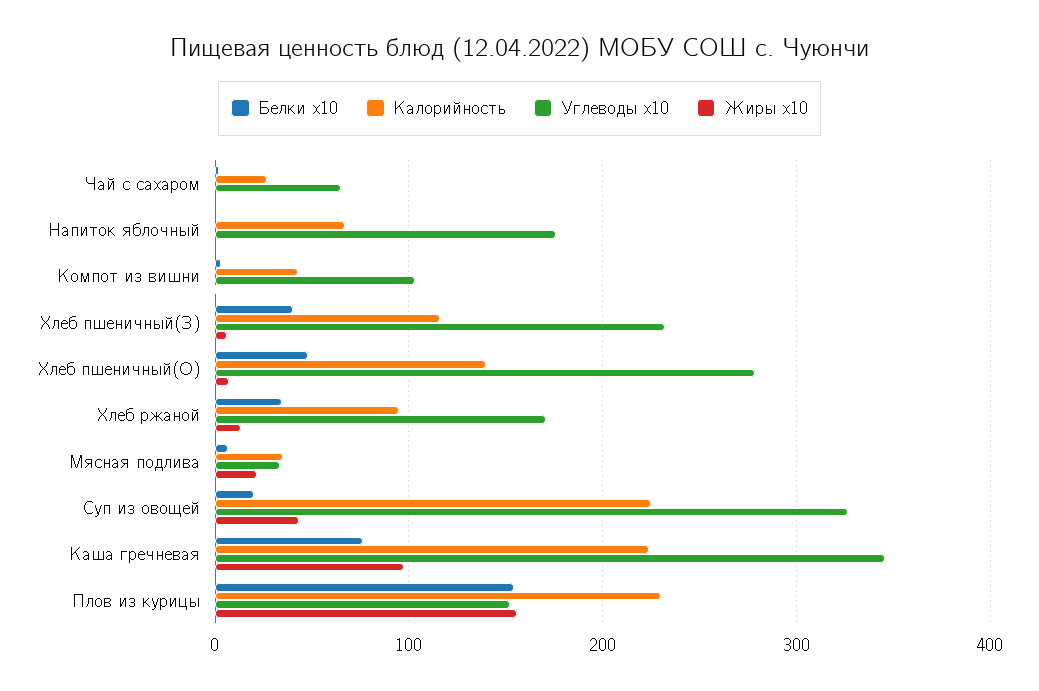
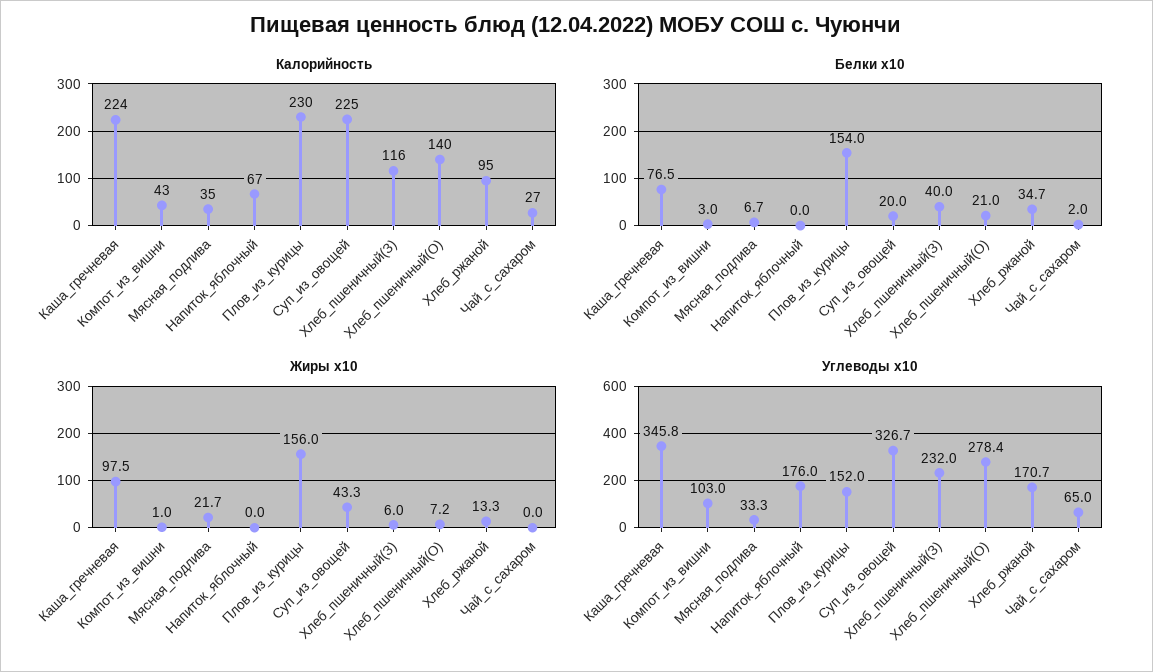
  {
    "Белки x10": {
      "Чай с сахаром": 2,
      "Напиток яблочный": 0,
      "Компот из вишни": 3,
      "Хлеб пшеничный(З)": 40,
-     "Хлеб пшеничный(О)": 50,
+     "Хлеб пшеничный(О)": 21,
      "Хлеб ржаной": 34.7,
      "Мясная подлива": 6.7,
      "Суп из овощей": 20,
      "Каша гречневая": 76.5,
      "Плов из курицы": 154
    },
    "Калорийность": {
      "Чай с сахаром": 27,
      "Напиток яблочный": 67,
      "Компот из вишни": 43,
      "Хлеб пшеничный(З)": 116,
      "Хлеб пшеничный(О)": 140,
      "Хлеб ржаной": 95,
      "Мясная подлива": 35,
      "Суп из овощей": 225,
      "Каша гречневая": 224,
      "Плов из курицы": 230
    },
    "Углеводы x10": {
      "Чай с сахаром": 65,
      "Напиток яблочный": 176,
      "Компот из вишни": 103,
      "Хлеб пшеничный(З)": 232,
      "Хлеб пшеничный(О)": 278.4,
      "Хлеб ржаной": 170.7,
      "Мясная подлива": 33.3,
      "Суп из овощей": 326.7,
      "Каша гречневая": 345.8,
      "Плов из курицы": 152
    },
    "Жиры x10": {
      "Чай с сахаром": 0,
      "Напиток яблочный": 0,
      "Компот из вишни": 1,
      "Хлеб пшеничный(З)": 6,
      "Хлеб пшеничный(О)": 7.2,
      "Хлеб ржаной": 13.3,
      "Мясная подлива": 21.7,
      "Суп из овощей": 43.3,
      "Каша гречневая": 97.5,
      "Плов из курицы": 156
    }
  }

